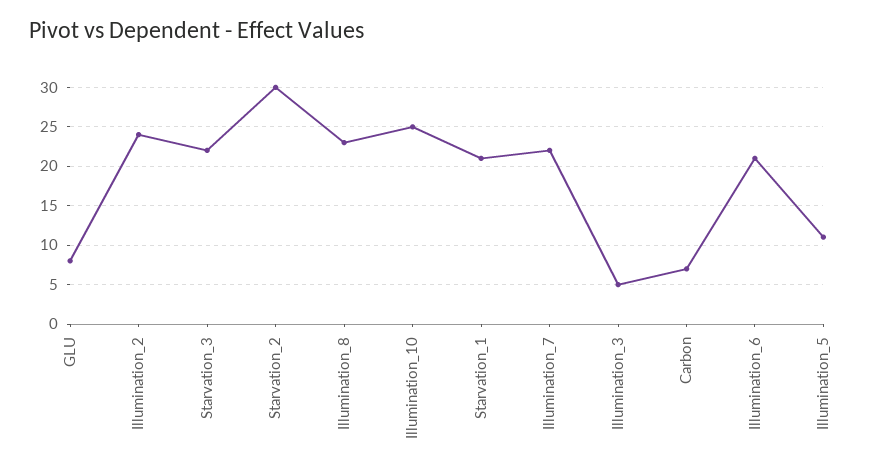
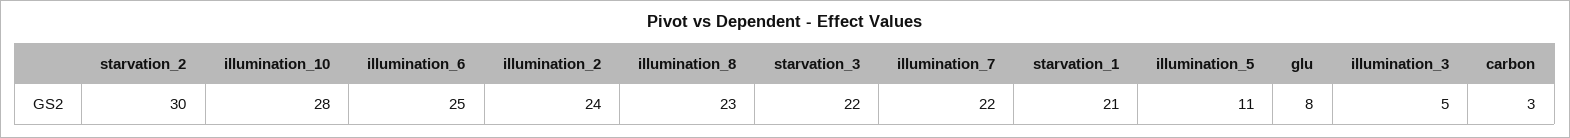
  {
    "GLU": 8,
    "Illumination_2": 24,
    "Starvation_3": 22,
    "Starvation_2": 30,
    "Illumination_8": 23,
-   "Illumination_10": 25,
+   "Illumination_10": 28,
    "Starvation_1": 21,
    "Illumination_7": 22,
    "Illumination_3": 5,
-   "Carbon": 7,
+   "Carbon": 3,
-   "Illumination_6": 21,
+   "Illumination_6": 25,
    "Illumination_5": 11
  }

